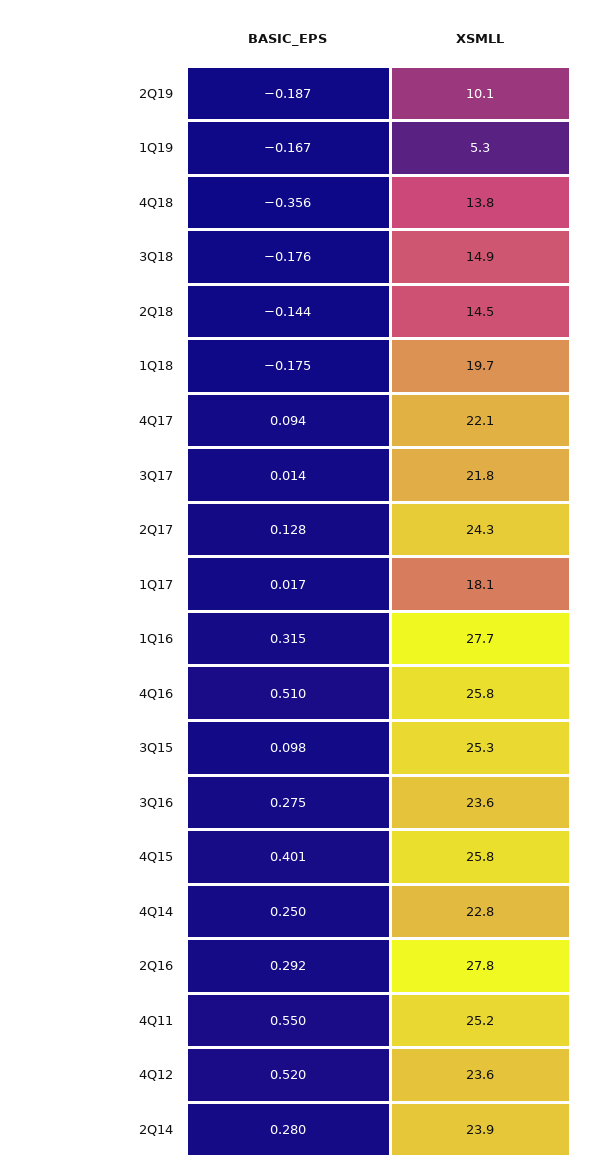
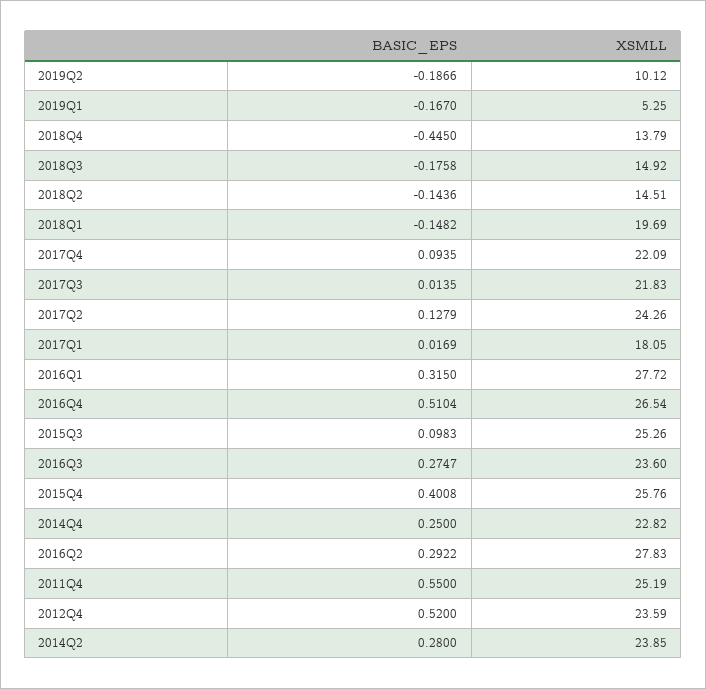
  {
    "BASIC_EPS": {
      "2Q19": -0.1866,
      "1Q19": -0.167,
-     "4Q18": -0.356,
+     "4Q18": -0.445,
      "3Q18": -0.1758,
      "2Q18": -0.1436,
-     "1Q18": -0.175,
+     "1Q18": -0.1482,
      "4Q17": 0.0935,
      "3Q17": 0.0135,
      "2Q17": 0.1279,
      "1Q17": 0.0169,
      "1Q16": 0.315,
      "4Q16": 0.5104,
      "3Q15": 0.0983,
      "3Q16": 0.2747,
      "4Q15": 0.4008,
      "4Q14": 0.25,
      "2Q16": 0.2922,
      "4Q11": 0.55,
      "4Q12": 0.52,
      "2Q14": 0.28
    },
    "XSMLL": {
      "2Q19": 10.12,
      "1Q19": 5.25,
      "4Q18": 13.79,
      "3Q18": 14.92,
      "2Q18": 14.51,
      "1Q18": 19.69,
      "4Q17": 22.09,
      "3Q17": 21.83,
      "2Q17": 24.26,
      "1Q17": 18.05,
      "1Q16": 27.72,
-     "4Q16": 25.8,
+     "4Q16": 26.54,
      "3Q15": 25.26,
      "3Q16": 23.6,
      "4Q15": 25.76,
      "4Q14": 22.82,
      "2Q16": 27.83,
      "4Q11": 25.19,
      "4Q12": 23.59,
      "2Q14": 23.85
    }
  }

